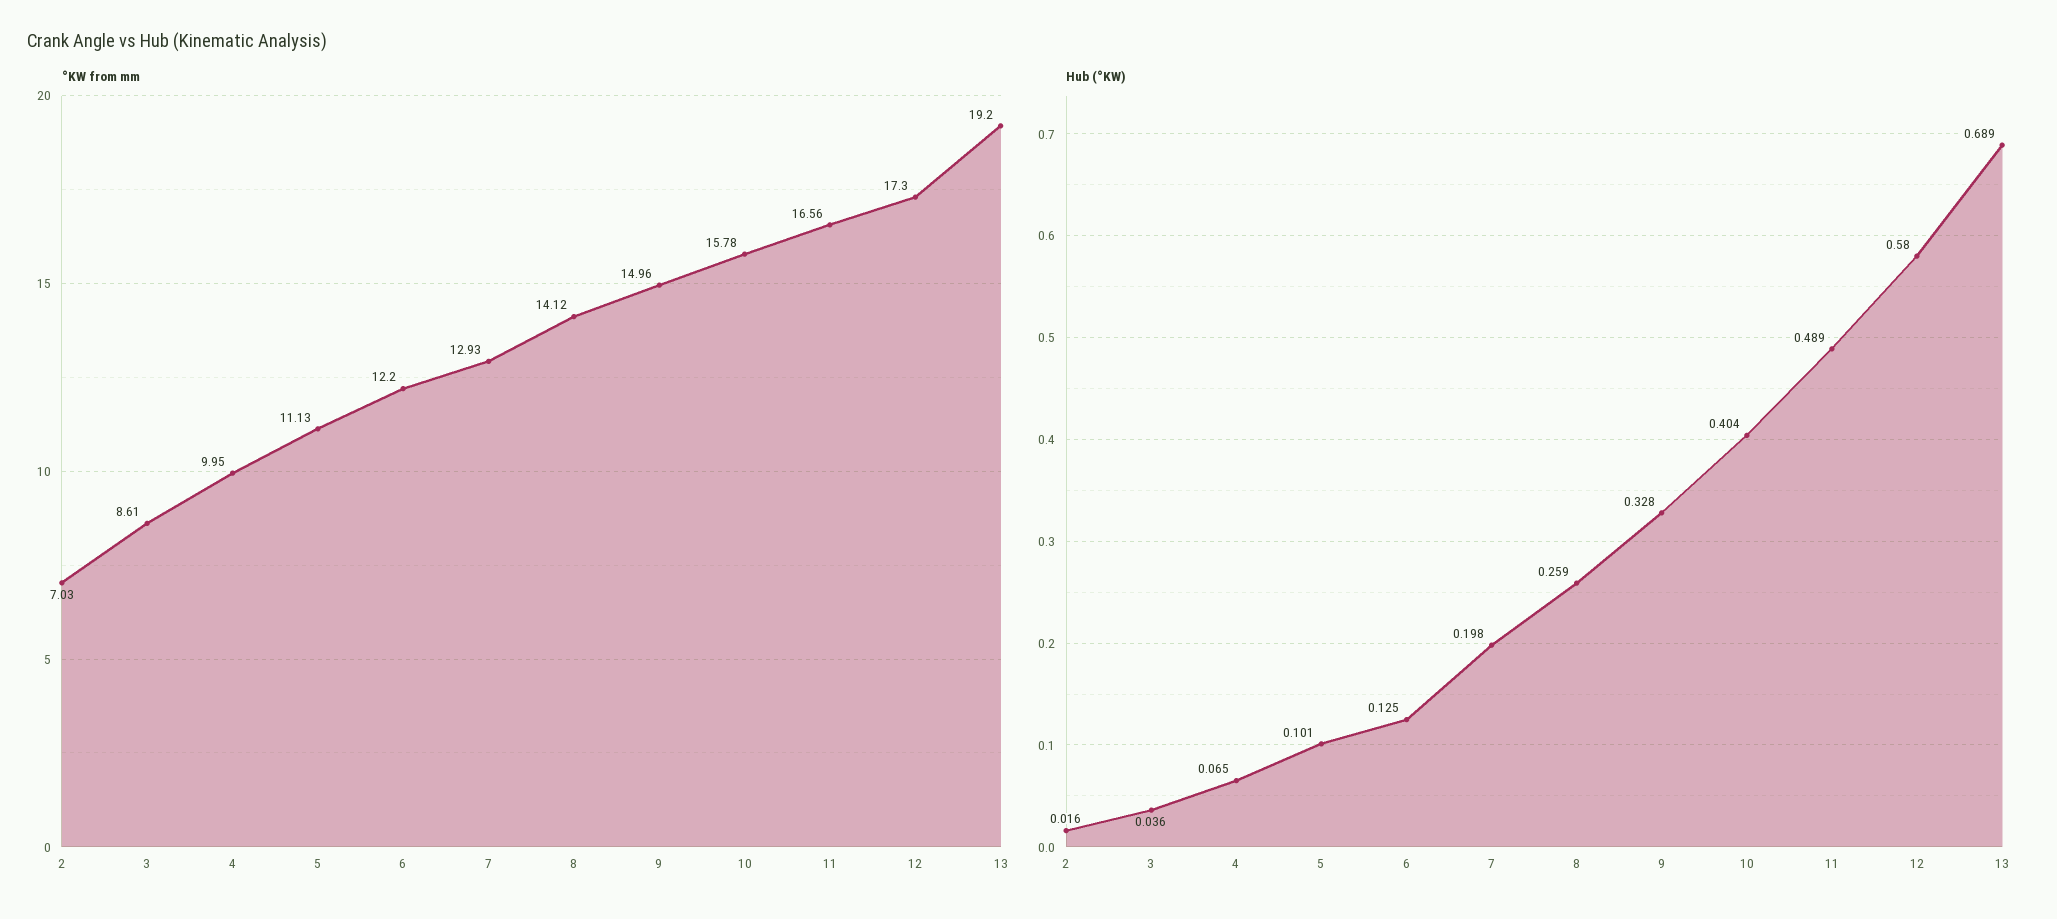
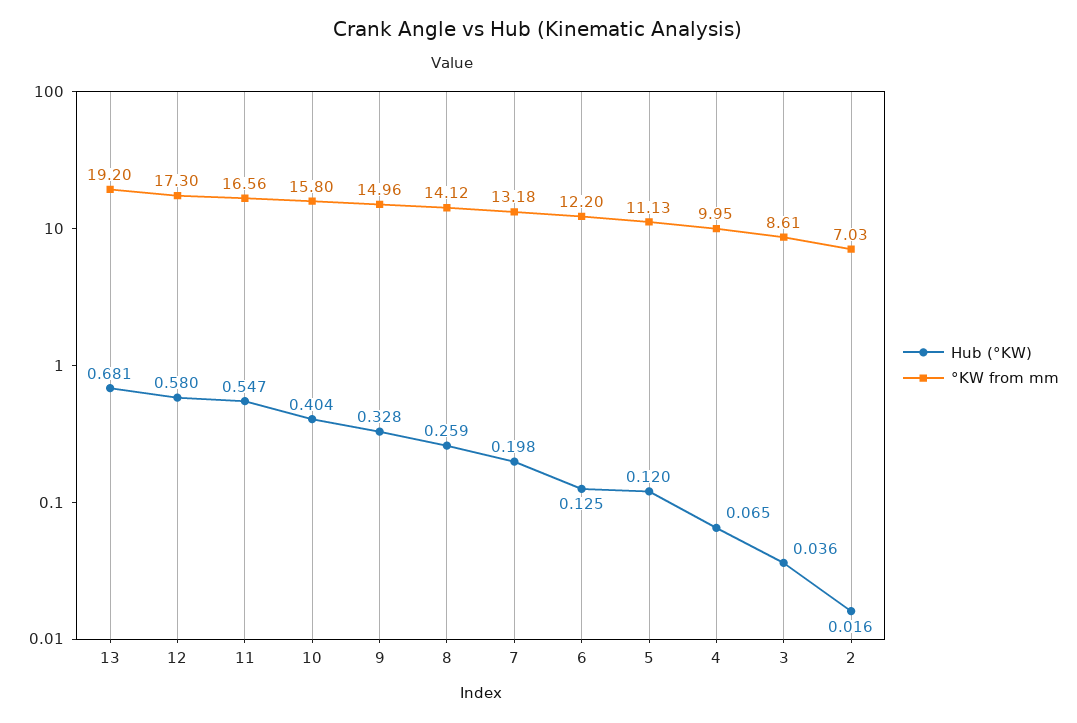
  {
    "°KW from mm": {
      "2": 7.03,
      "3": 8.61,
      "4": 9.95,
      "5": 11.13,
      "6": 12.2,
-     "7": 12.93,
+     "7": 13.18,
      "8": 14.12,
      "9": 14.96,
-     "10": 15.78,
+     "10": 15.8,
      "11": 16.56,
      "12": 17.3,
      "13": 19.2
    },
    "Hub (°KW)": {
      "2": 0.016,
      "3": 0.036,
      "4": 0.065,
-     "5": 0.101,
+     "5": 0.12,
      "6": 0.125,
      "7": 0.198,
      "8": 0.259,
      "9": 0.328,
      "10": 0.404,
-     "11": 0.489,
+     "11": 0.547,
      "12": 0.58,
-     "13": 0.689
+     "13": 0.681
    }
  }

